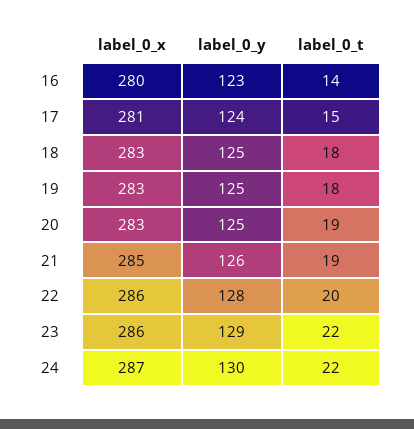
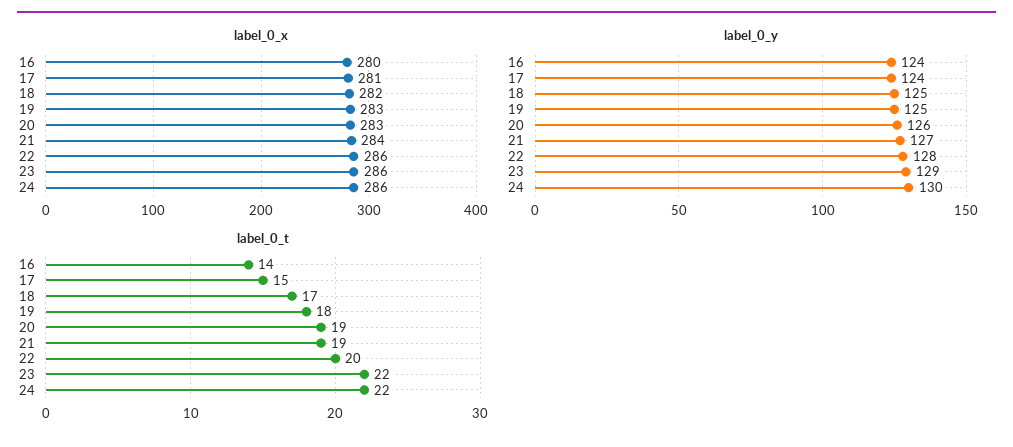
  {
    "label_0_x": {
      "16": 280,
      "17": 281,
-     "18": 283,
+     "18": 282,
      "19": 283,
      "20": 283,
-     "21": 285,
+     "21": 284,
      "22": 286,
      "23": 286,
-     "24": 287
+     "24": 286
    },
    "label_0_y": {
-     "16": 123,
+     "16": 124,
      "17": 124,
      "18": 125,
      "19": 125,
-     "20": 125,
+     "20": 126,
-     "21": 126,
+     "21": 127,
      "22": 128,
      "23": 129,
      "24": 130
    },
    "label_0_t": {
      "16": 14,
      "17": 15,
-     "18": 18,
+     "18": 17,
      "19": 18,
      "20": 19,
      "21": 19,
      "22": 20,
      "23": 22,
      "24": 22
    }
  }

